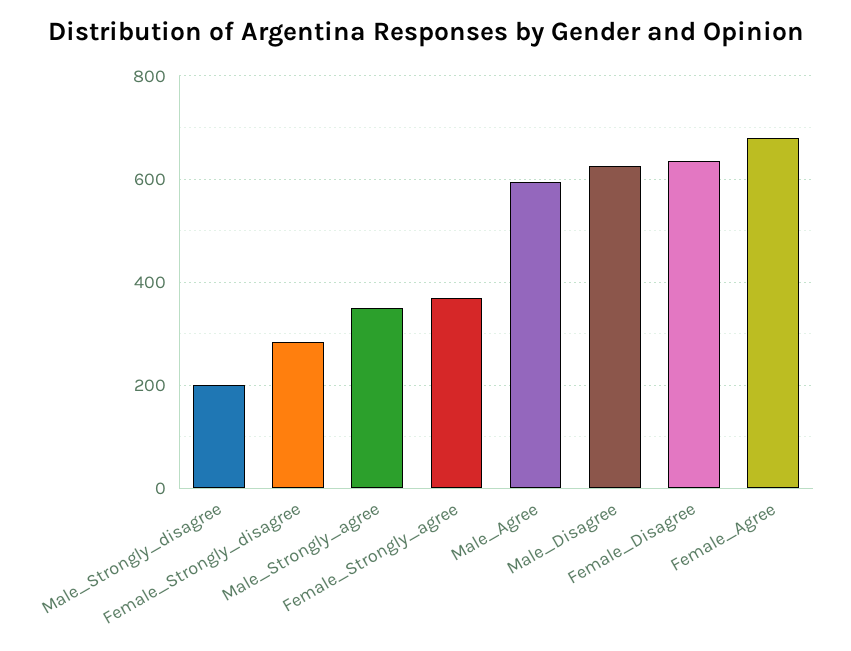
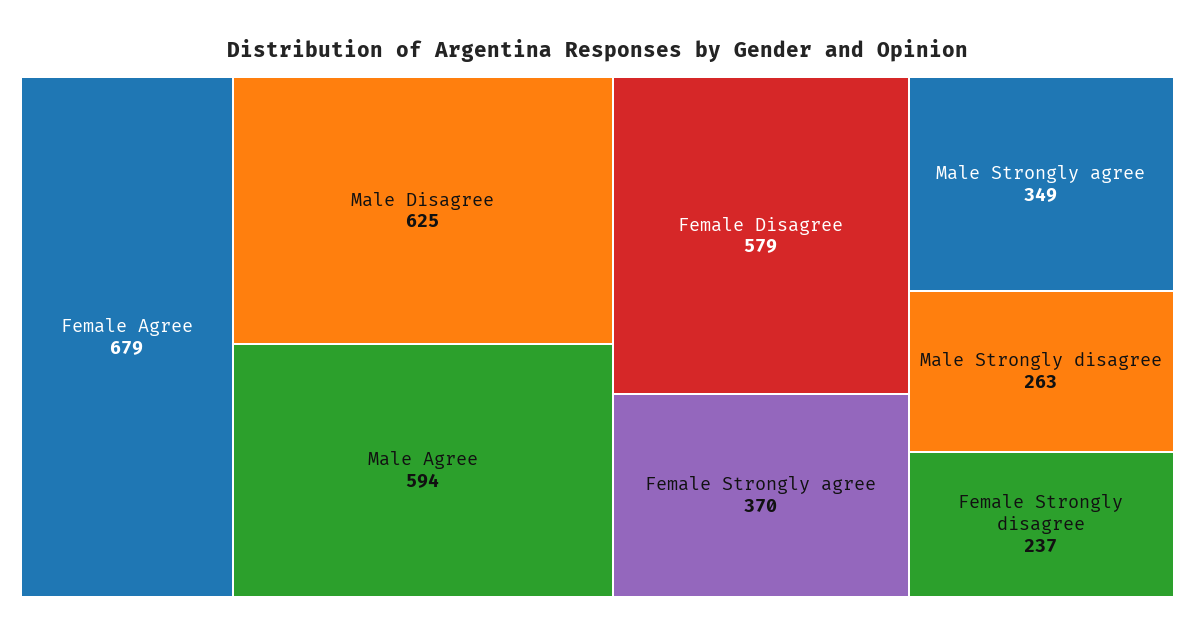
  {
-   "Male_Strongly_disagree": 200,
+   "Male_Strongly_disagree": 263,
-   "Female_Strongly_disagree": 280,
+   "Female_Strongly_disagree": 237,
    "Male_Strongly_agree": 349,
    "Female_Strongly_agree": 370,
    "Male_Agree": 594,
    "Male_Disagree": 625,
-   "Female_Disagree": 640,
+   "Female_Disagree": 579,
    "Female_Agree": 679
  }

